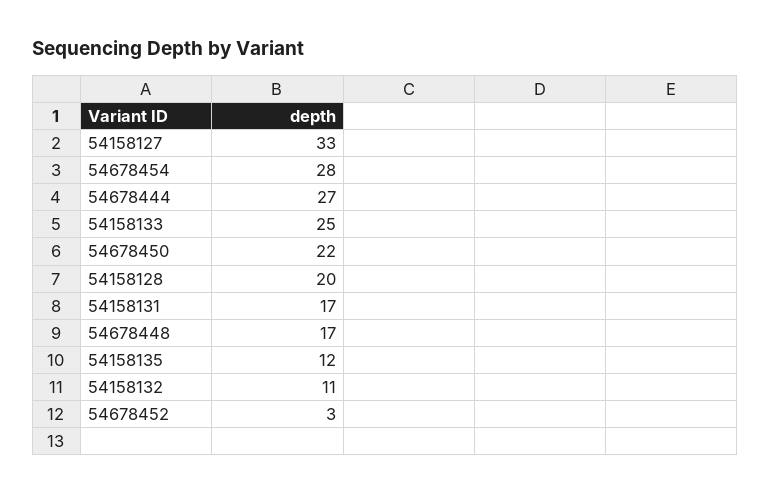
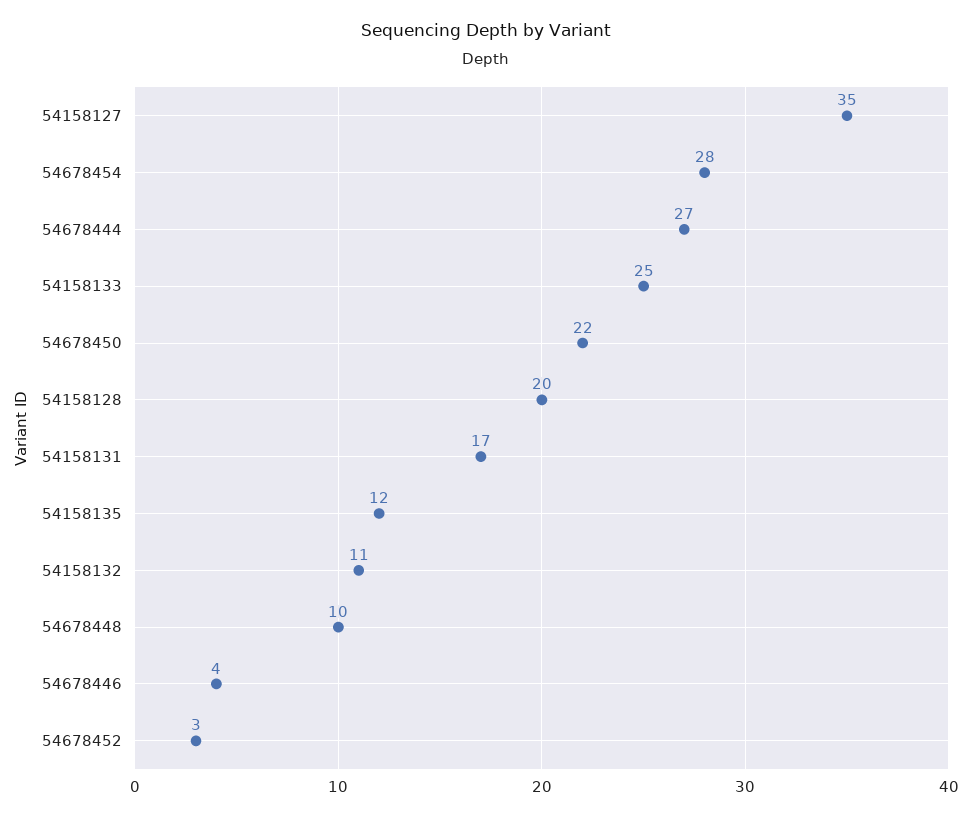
  {
-   "54158127": 33,
+   "54158127": 35,
    "54678454": 28,
    "54678444": 27,
    "54158133": 25,
    "54678450": 22,
    "54158128": 20,
    "54158131": 17,
-   "54678448": 17,
+   "54678448": 10,
    "54158135": 12,
    "54158132": 11,
-   "54678452": 3
+   "54678452": 3,
+   "54678446": 4
  }

